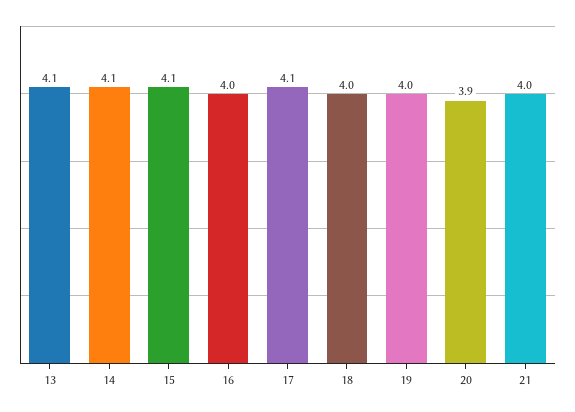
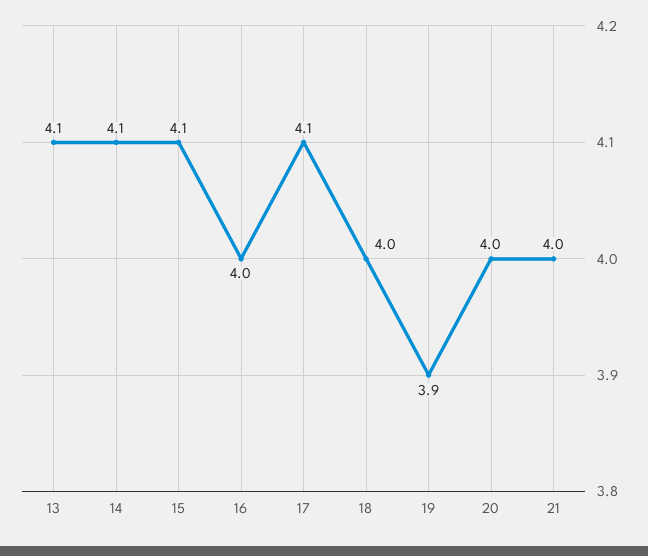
  {
    "13": 4.1,
    "14": 4.1,
    "15": 4.1,
    "16": 4,
    "17": 4.1,
    "18": 4,
-   "19": 4,
+   "19": 3.9,
-   "20": 3.9,
+   "20": 4,
    "21": 4
  }

